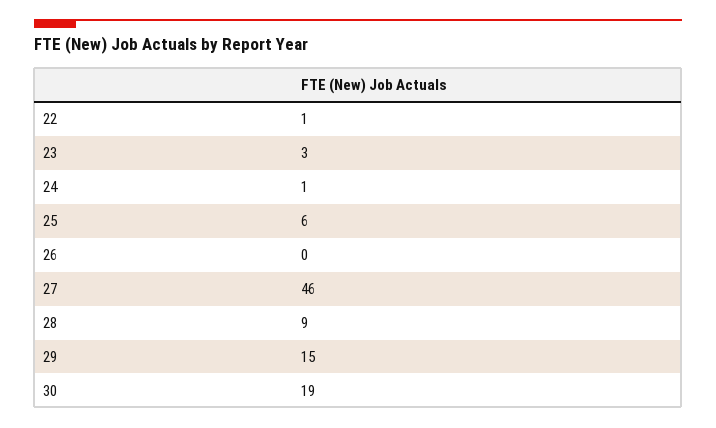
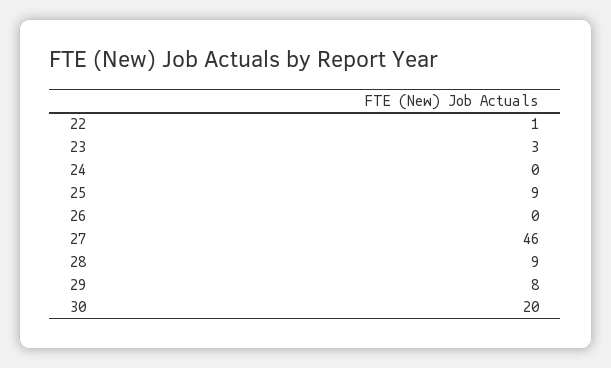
  {
    "22": 1,
    "23": 3,
-   "24": 1,
+   "24": 0,
-   "25": 6,
+   "25": 9,
    "26": 0,
    "27": 46,
    "28": 9,
-   "29": 15,
+   "29": 8,
-   "30": 19
+   "30": 20
  }

